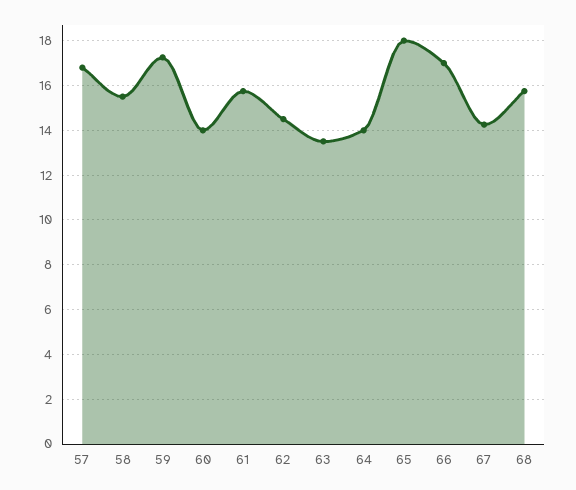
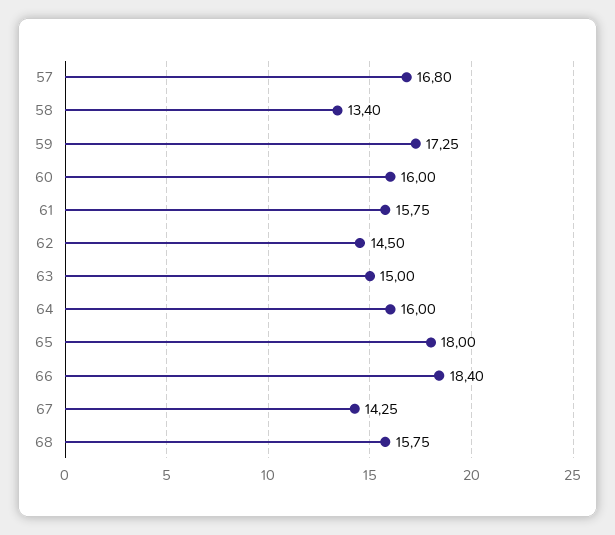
  {
    "57": 16.8,
-   "58": 15.5,
+   "58": 13.4,
    "59": 17.25,
-   "60": 14,
+   "60": 16,
    "61": 15.75,
    "62": 14.5,
-   "63": 13.5,
+   "63": 15,
-   "64": 14,
+   "64": 16,
    "65": 18,
-   "66": 17,
+   "66": 18.4,
    "67": 14.25,
    "68": 15.75
  }

